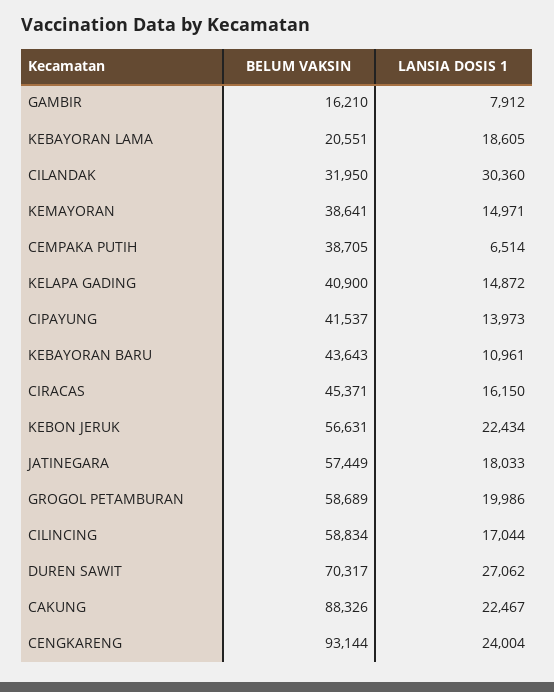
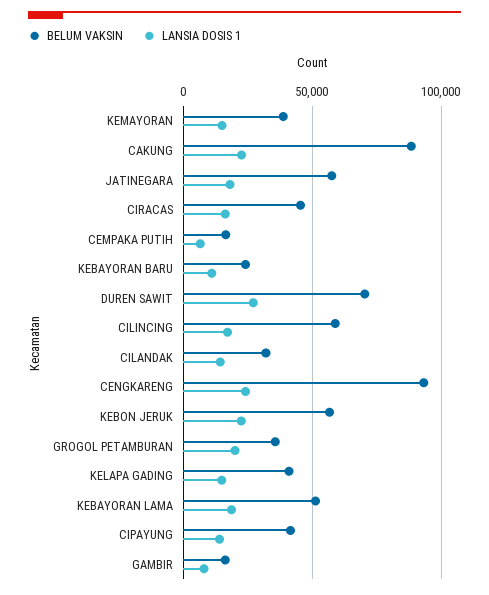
  {
    "BELUM VAKSIN": {
      "GAMBIR": 16210,
-     "KEBAYORAN LAMA": 20551,
+     "KEBAYORAN LAMA": 50000,
      "CILANDAK": 31950,
      "KEMAYORAN": 38641,
-     "CEMPAKA PUTIH": 38705,
+     "CEMPAKA PUTIH": 15000,
      "KELAPA GADING": 40900,
      "CIPAYUNG": 41537,
-     "KEBAYORAN BARU": 43643,
+     "KEBAYORAN BARU": 25000,
      "CIRACAS": 45371,
      "KEBON JERUK": 56631,
      "JATINEGARA": 57449,
-     "GROGOL PETAMBURAN": 58689,
+     "GROGOL PETAMBURAN": 35000,
      "CILINCING": 58834,
      "DUREN SAWIT": 70317,
      "CAKUNG": 88326,
      "CENGKARENG": 93144
    },
    "LANSIA DOSIS 1": {
      "GAMBIR": 7912,
      "KEBAYORAN LAMA": 18605,
-     "CILANDAK": 30360,
+     "CILANDAK": 15000,
      "KEMAYORAN": 14971,
      "CEMPAKA PUTIH": 6514,
      "KELAPA GADING": 14872,
      "CIPAYUNG": 13973,
      "KEBAYORAN BARU": 10961,
      "CIRACAS": 16150,
      "KEBON JERUK": 22434,
      "JATINEGARA": 18033,
      "GROGOL PETAMBURAN": 19986,
      "CILINCING": 17044,
      "DUREN SAWIT": 27062,
      "CAKUNG": 22467,
      "CENGKARENG": 24004
    }
  }

